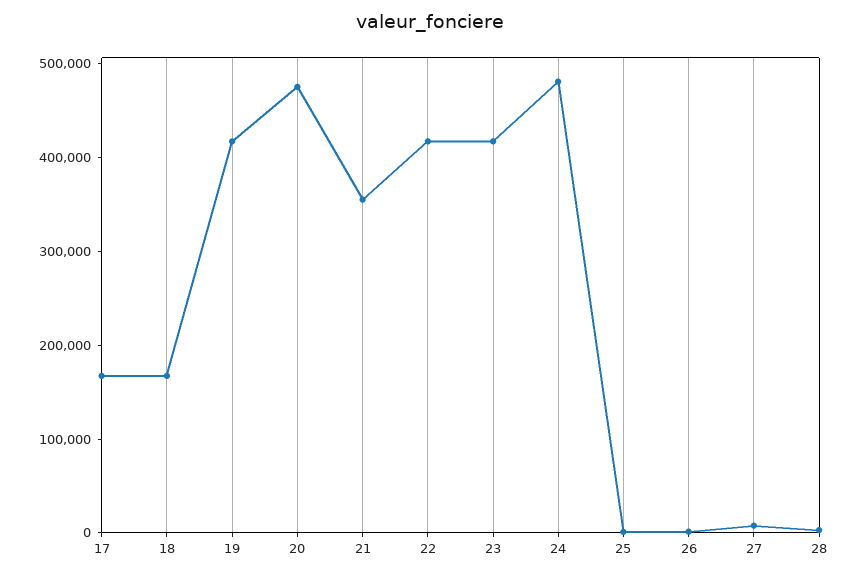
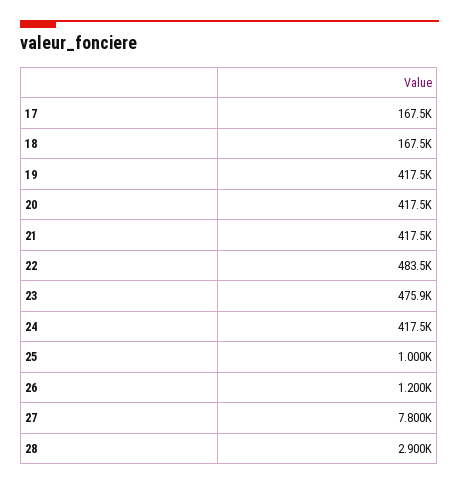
  {
    "17": 167500,
    "18": 167500,
    "19": 417500,
-   "20": 480000,
+   "20": 417500,
-   "21": 360000,
+   "21": 417500,
-   "22": 420000,
+   "22": 483500,
-   "23": 420000,
+   "23": 475900,
-   "24": 480000,
+   "24": 417500,
    "25": 1000,
    "26": 1200,
    "27": 7800,
    "28": 2900
  }

